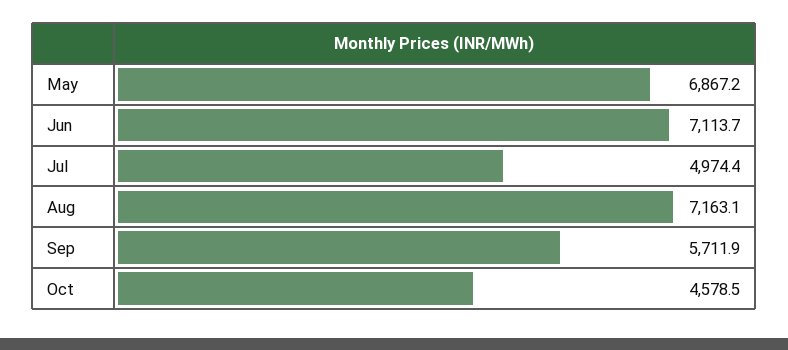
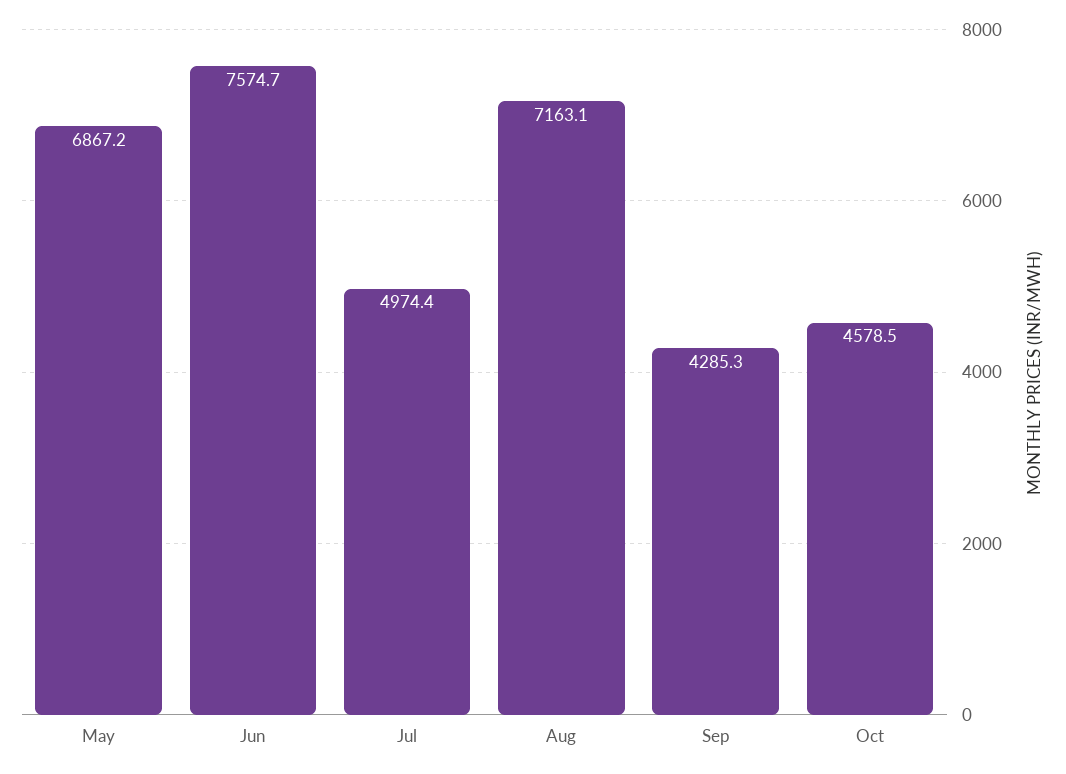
  {
    "May": 6867.2,
-   "Jun": 7113.7,
+   "Jun": 7574.7,
    "Jul": 4974.4,
    "Aug": 7163.1,
-   "Sep": 5711.9,
+   "Sep": 4285.3,
    "Oct": 4578.5
  }

